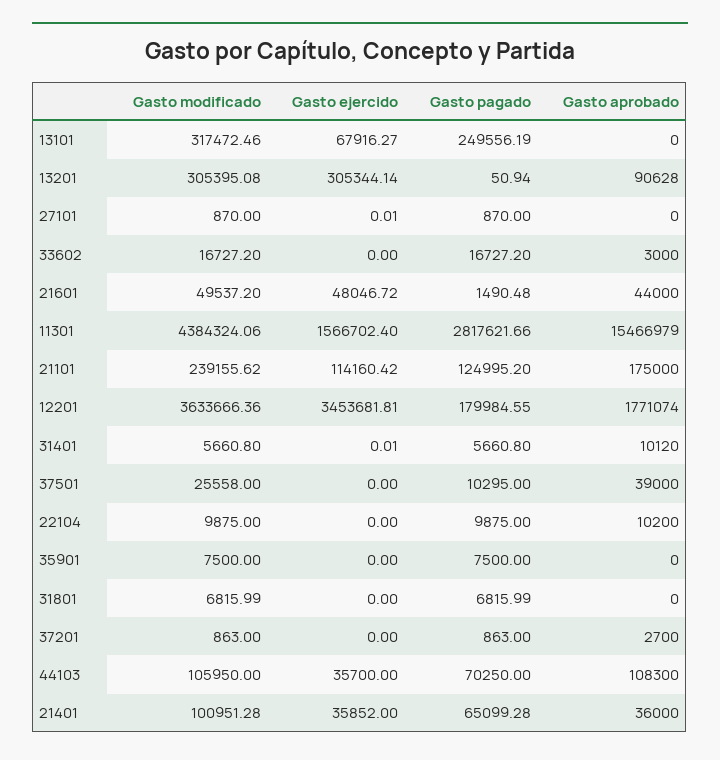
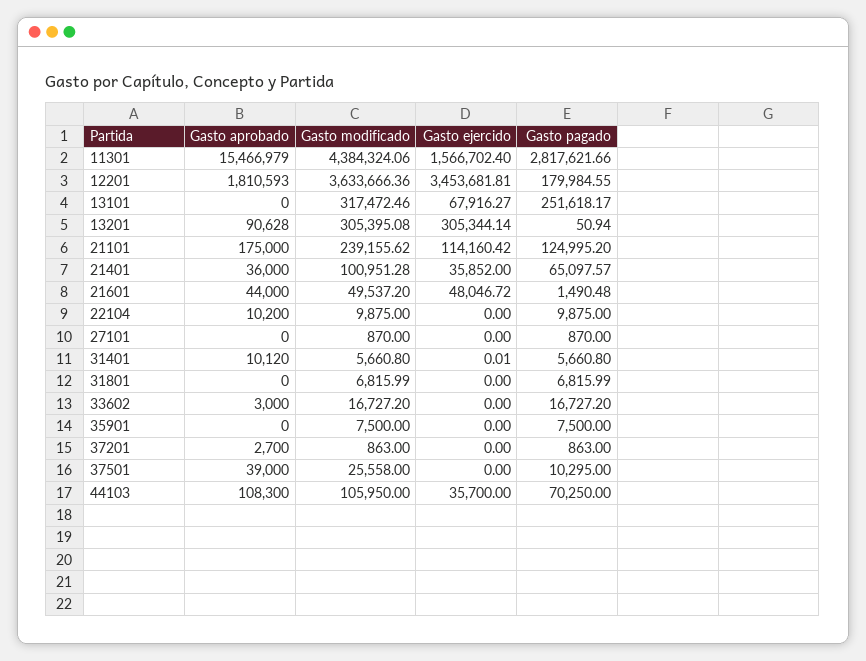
  {
    "Gasto modificado": {
      "13101": 317472.46,
      "13201": 305395.08,
      "27101": 870,
      "33602": 16727.2,
      "21601": 49537.2,
      "11301": 4384324.06,
      "21101": 239155.62,
      "12201": 3633666.36,
      "31401": 5660.8,
      "37501": 25558,
      "22104": 9875,
      "35901": 7500,
      "31801": 6815.99,
      "37201": 863,
      "44103": 105950,
      "21401": 100951.28
    },
    "Gasto ejercido": {
      "13101": 67916.27,
      "13201": 305344.14,
-     "27101": 0.01,
+     "27101": 0,
      "33602": 0,
      "21601": 48046.72,
      "11301": 1566702.4,
      "21101": 114160.42,
      "12201": 3453681.81,
      "31401": 0.01,
      "37501": 0,
      "22104": 0,
      "35901": 0,
      "31801": 0,
      "37201": 0,
      "44103": 35700,
      "21401": 35852
    },
    "Gasto pagado": {
-     "13101": 249556.19,
+     "13101": 251618.17,
      "13201": 50.94,
      "27101": 870,
      "33602": 16727.2,
      "21601": 1490.48,
      "11301": 2817621.66,
      "21101": 124995.2,
      "12201": 179984.55,
      "31401": 5660.8,
      "37501": 10295,
      "22104": 9875,
      "35901": 7500,
      "31801": 6815.99,
      "37201": 863,
      "44103": 70250,
-     "21401": 65099.28
+     "21401": 65097.57
    },
    "Gasto aprobado": {
      "13101": 0,
      "13201": 90628,
      "27101": 0,
      "33602": 3000,
      "21601": 44000,
      "11301": 15466979,
      "21101": 175000,
-     "12201": 1771074,
+     "12201": 1810593,
      "31401": 10120,
      "37501": 39000,
      "22104": 10200,
      "35901": 0,
      "31801": 0,
      "37201": 2700,
      "44103": 108300,
      "21401": 36000
    }
  }

